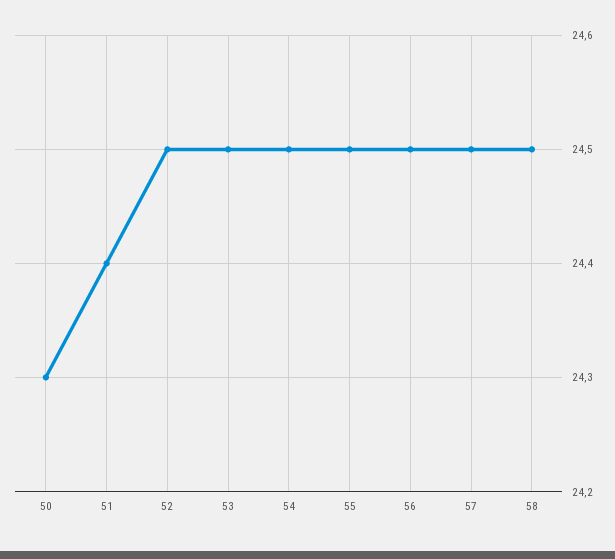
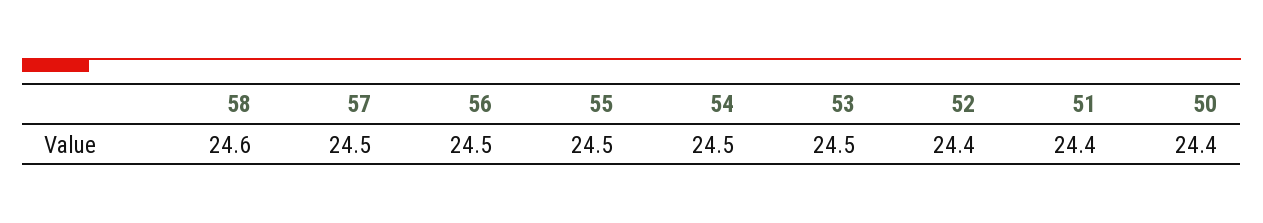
  {
-   "50": 24.3,
+   "50": 24.4,
    "51": 24.4,
-   "52": 24.5,
+   "52": 24.4,
    "53": 24.5,
    "54": 24.5,
    "55": 24.5,
    "56": 24.5,
    "57": 24.5,
-   "58": 24.5
+   "58": 24.6
  }

